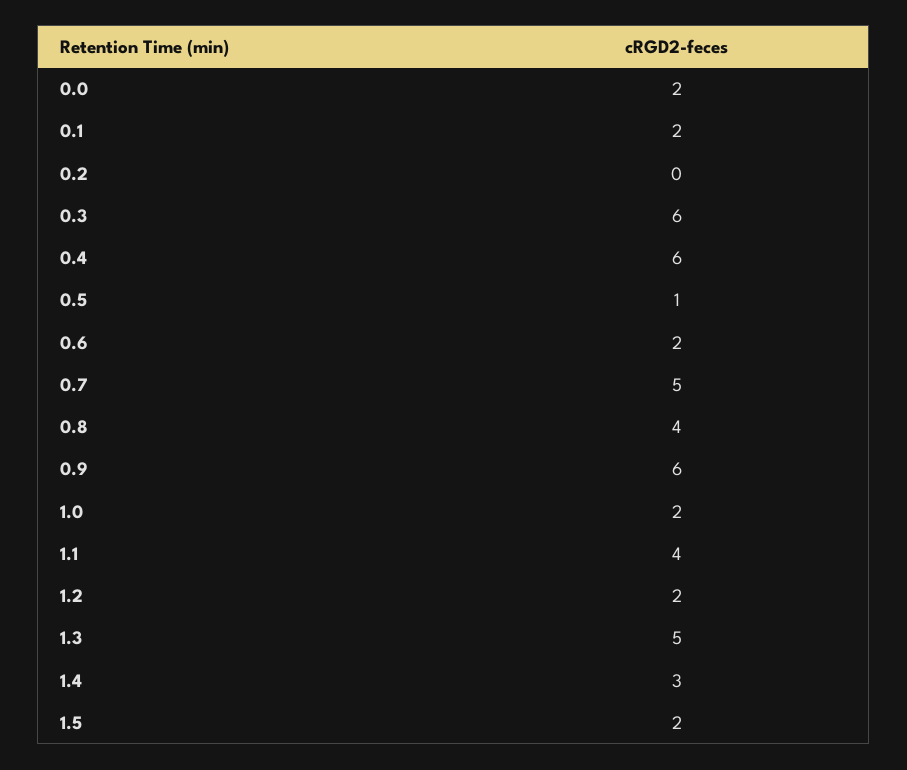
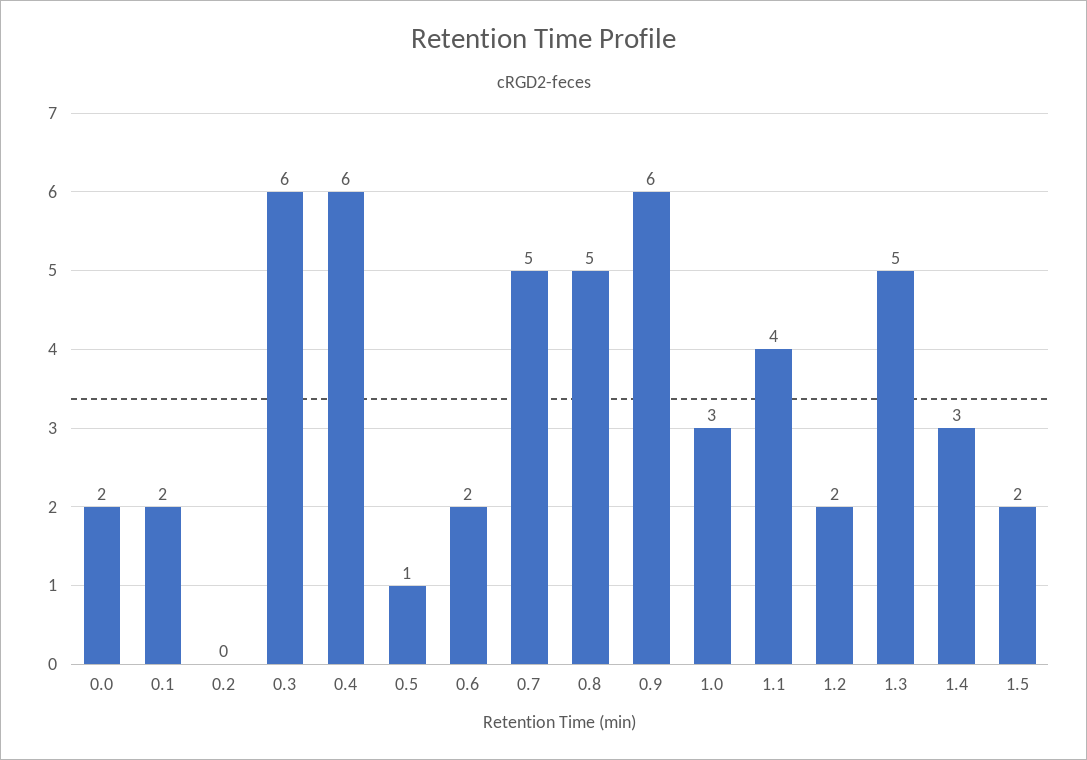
  {
    "0.0": 2,
    "0.1": 2,
    "0.2": 0,
    "0.3": 6,
    "0.4": 6,
    "0.5": 1,
    "0.6": 2,
    "0.7": 5,
-   "0.8": 4,
+   "0.8": 5,
    "0.9": 6,
-   "1.0": 2,
+   "1.0": 3,
    "1.1": 4,
    "1.2": 2,
    "1.3": 5,
    "1.4": 3,
    "1.5": 2
  }

